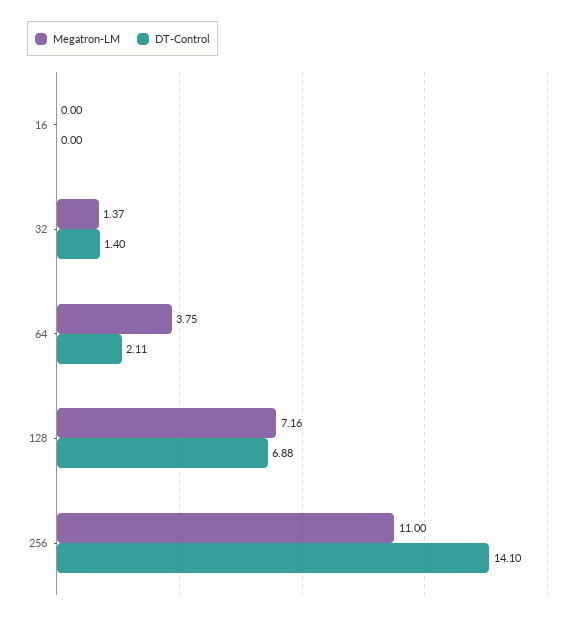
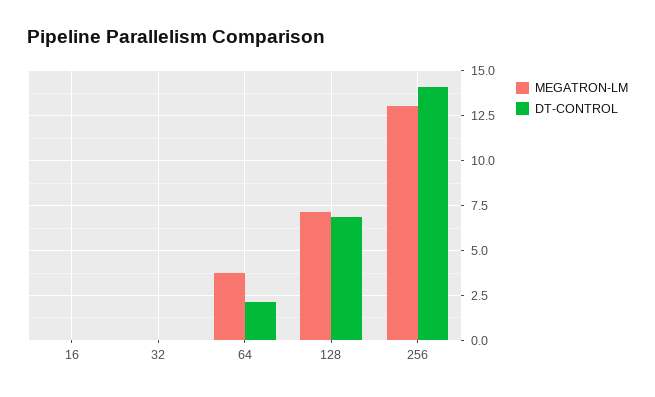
  {
    "Megatron-LM": {
      "16": 0,
-     "32": 1.37,
+     "32": 0,
      "64": 3.75,
      "128": 7.16,
-     "256": 11
+     "256": 13
    },
    "DT-Control": {
      "16": 0,
-     "32": 1.4,
+     "32": 0,
      "64": 2.11,
      "128": 6.88,
      "256": 14.1
    }
  }

